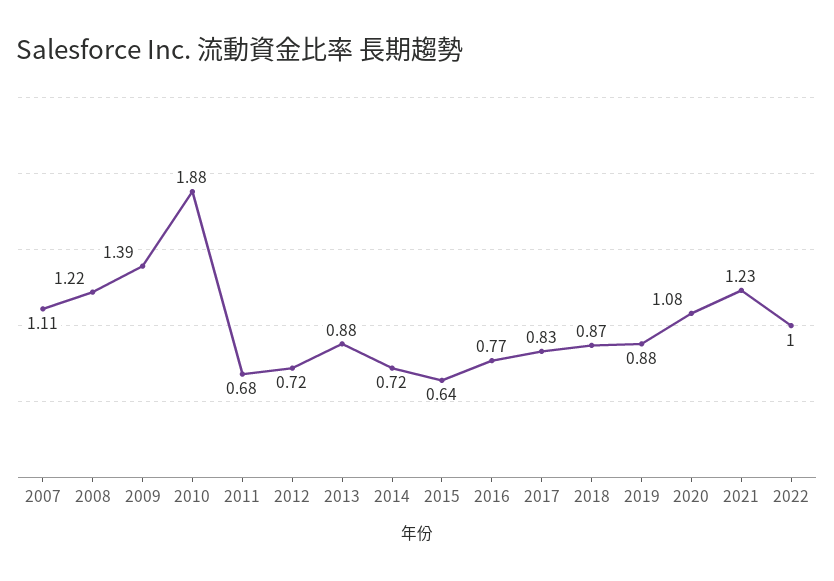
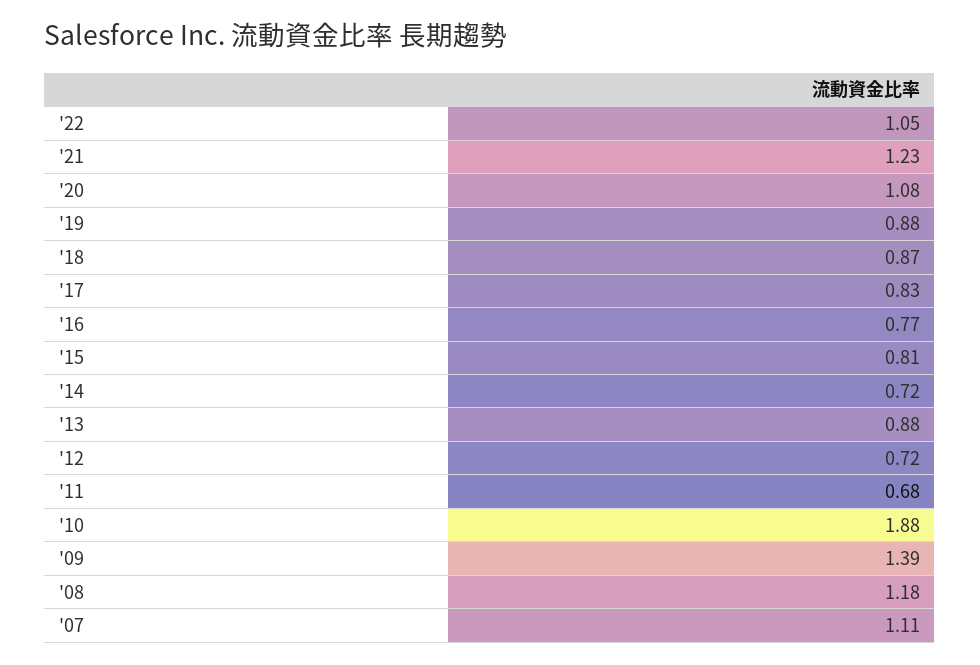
  {
    "2007": 1.11,
-   "2008": 1.22,
+   "2008": 1.18,
    "2009": 1.39,
    "2010": 1.88,
    "2011": 0.68,
    "2012": 0.72,
    "2013": 0.88,
    "2014": 0.72,
-   "2015": 0.64,
+   "2015": 0.81,
    "2016": 0.77,
    "2017": 0.83,
    "2018": 0.87,
    "2019": 0.88,
    "2020": 1.08,
    "2021": 1.23,
-   "2022": 1
+   "2022": 1.05
  }

